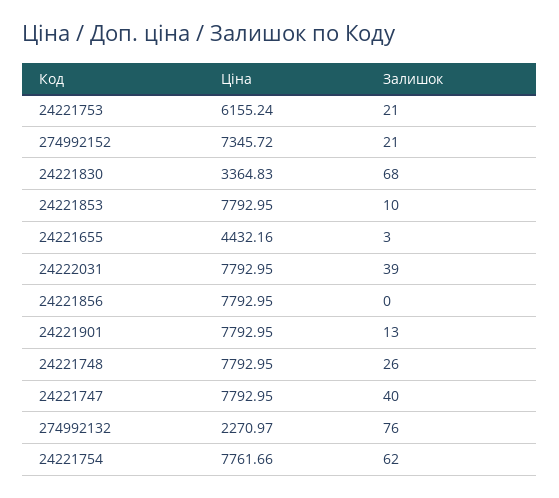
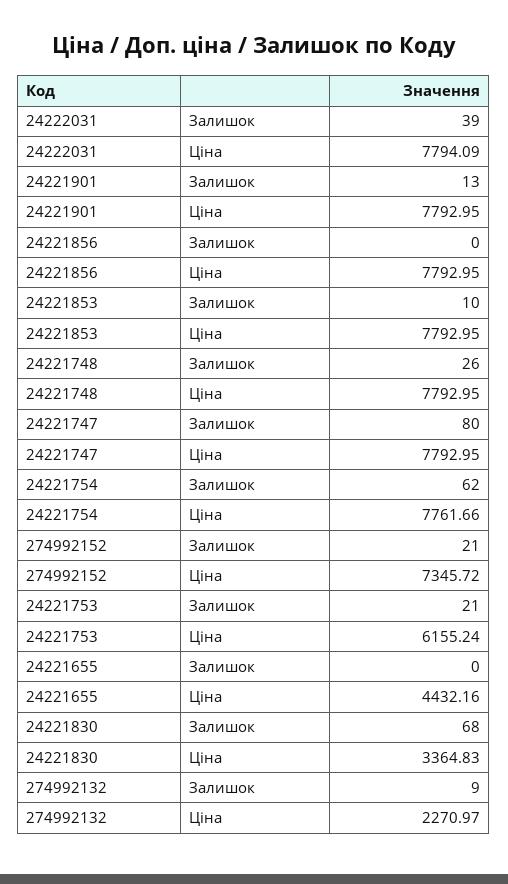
  {
    "Ціна": {
      "24221753": 6155.24,
      "274992152": 7345.72,
      "24221830": 3364.83,
      "24221853": 7792.95,
      "24221655": 4432.16,
-     "24222031": 7792.95,
+     "24222031": 7794.09,
      "24221856": 7792.95,
      "24221901": 7792.95,
      "24221748": 7792.95,
      "24221747": 7792.95,
      "274992132": 2270.97,
      "24221754": 7761.66
    },
    "Залишок": {
      "24221753": 21,
      "274992152": 21,
      "24221830": 68,
      "24221853": 10,
-     "24221655": 3,
+     "24221655": 0,
      "24222031": 39,
      "24221856": 0,
      "24221901": 13,
      "24221748": 26,
-     "24221747": 40,
+     "24221747": 80,
-     "274992132": 76,
+     "274992132": 9,
      "24221754": 62
    }
  }

